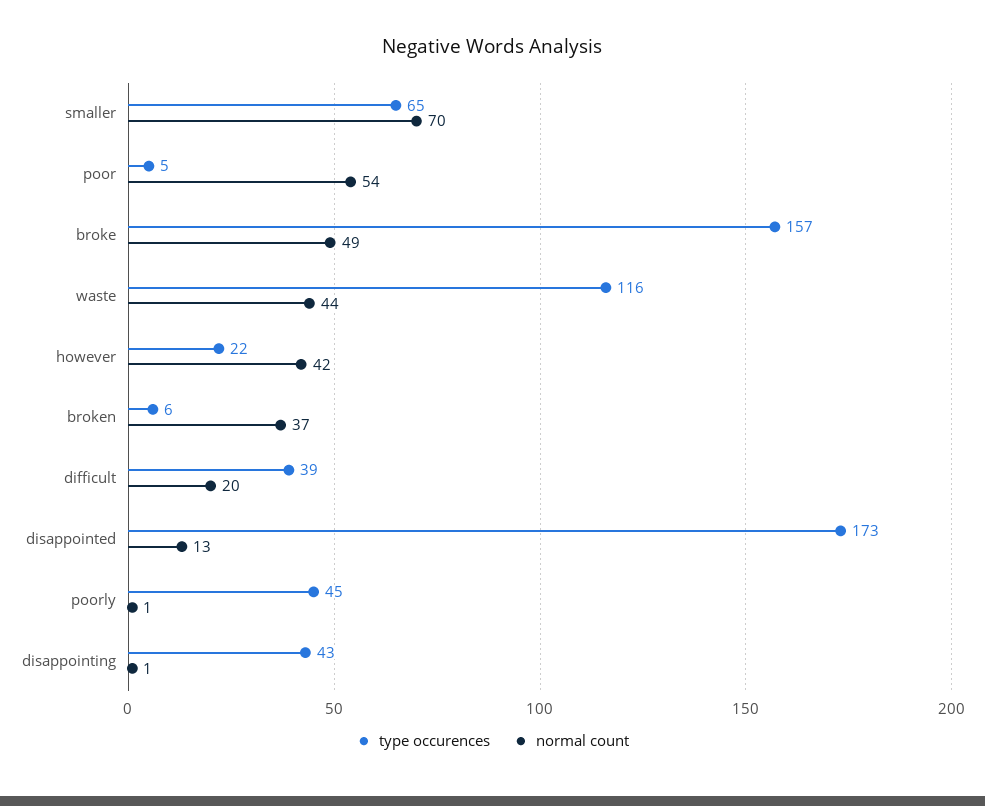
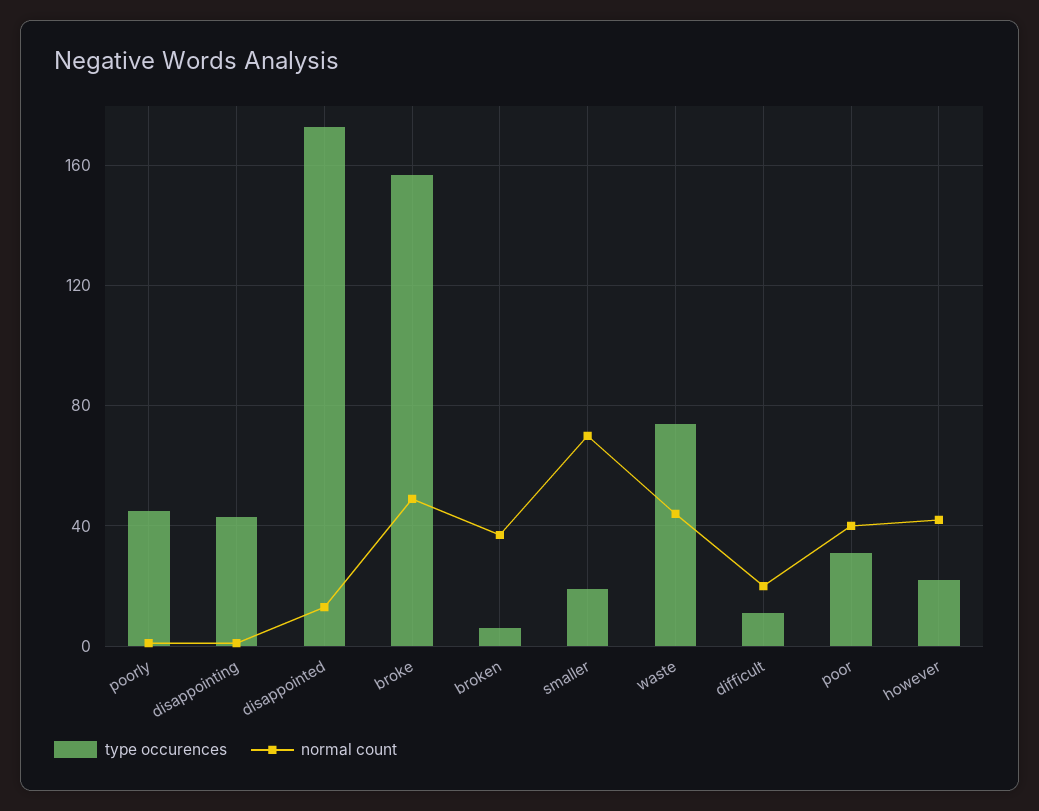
  {
    "type occurences": {
-     "smaller": 65,
+     "smaller": 20,
-     "poor": 5,
+     "poor": 30,
      "broke": 157,
-     "waste": 116,
+     "waste": 75,
      "however": 22,
      "broken": 6,
-     "difficult": 39,
+     "difficult": 10,
      "disappointed": 173,
      "poorly": 45,
      "disappointing": 43
    },
    "normal count": {
      "smaller": 70,
-     "poor": 54,
+     "poor": 40,
      "broke": 49,
      "waste": 44,
      "however": 42,
      "broken": 37,
      "difficult": 20,
      "disappointed": 13,
      "poorly": 1,
      "disappointing": 1
    }
  }

